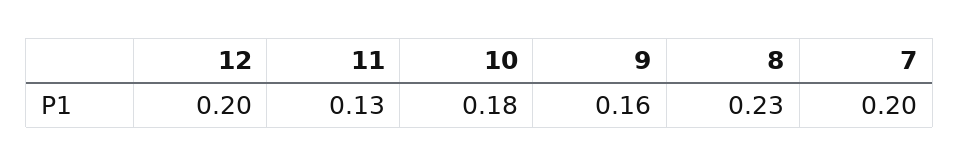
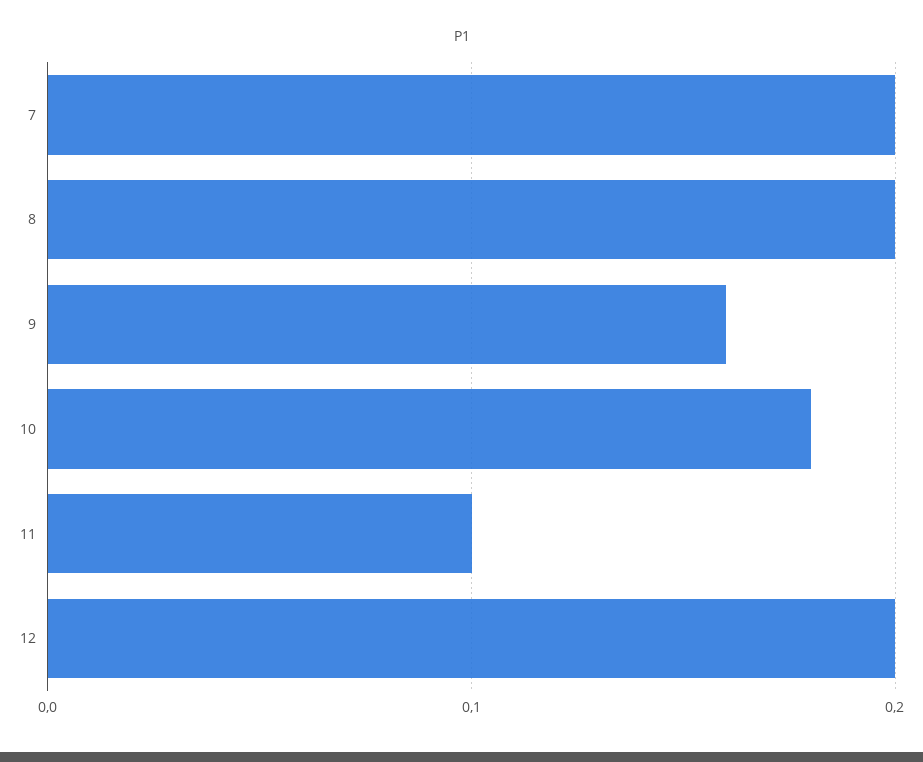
  {
    "12": 0.2,
-   "11": 0.13,
+   "11": 0.1,
    "10": 0.18,
    "9": 0.16,
-   "8": 0.23,
+   "8": 0.2,
    "7": 0.2
  }

